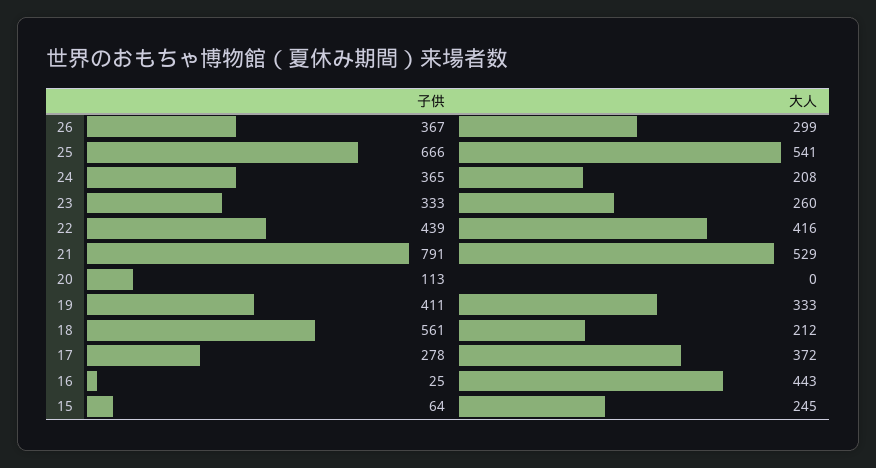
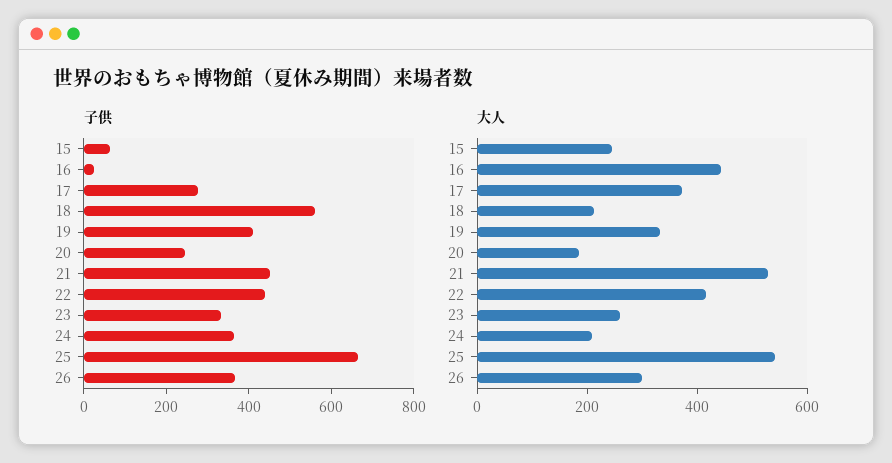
  {
    "子供": {
      "26": 367,
      "25": 666,
      "24": 365,
      "23": 333,
      "22": 439,
-     "21": 791,
+     "21": 450,
-     "20": 113,
+     "20": 250,
      "19": 411,
      "18": 561,
      "17": 278,
      "16": 25,
      "15": 64
    },
    "大人": {
      "26": 299,
      "25": 541,
      "24": 208,
      "23": 260,
      "22": 416,
      "21": 529,
-     "20": 0,
+     "20": 200,
      "19": 333,
      "18": 212,
      "17": 372,
      "16": 443,
      "15": 245
    }
  }

